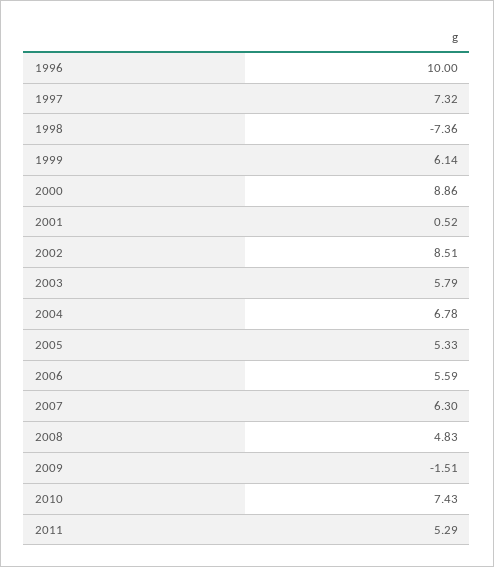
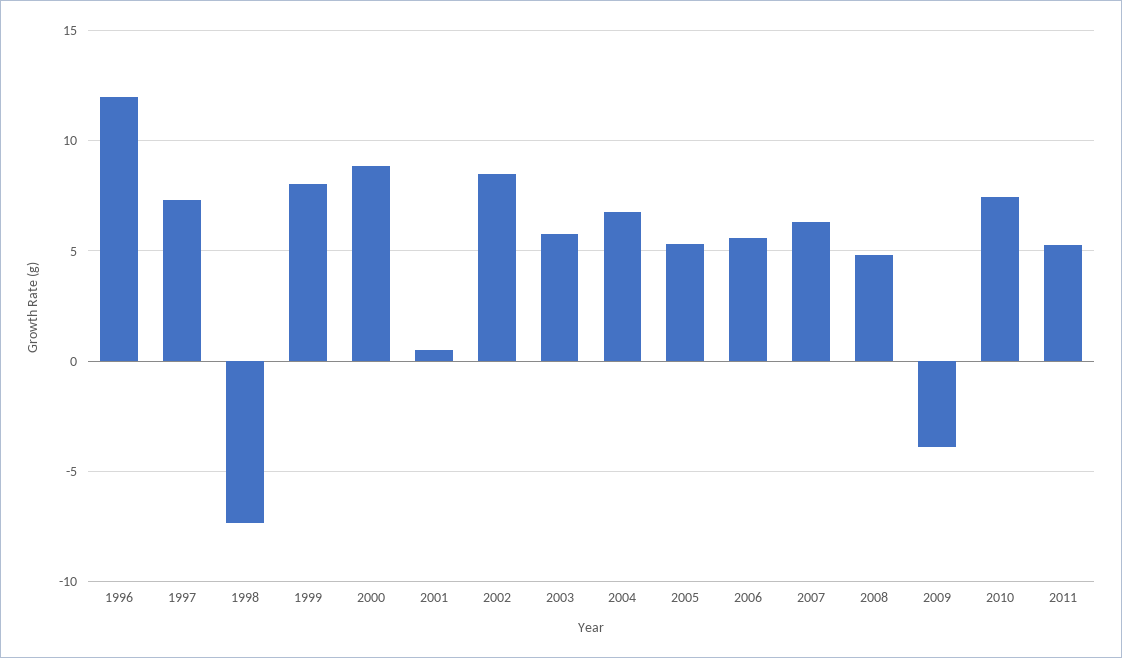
  {
-   "1996": 10,
+   "1996": 12,
    "1997": 7.32,
    "1998": -7.36,
-   "1999": 6.14,
+   "1999": 8,
    "2000": 8.86,
    "2001": 0.52,
    "2002": 8.51,
    "2003": 5.79,
    "2004": 6.78,
    "2005": 5.33,
    "2006": 5.59,
    "2007": 6.3,
    "2008": 4.83,
-   "2009": -1.51,
+   "2009": -4,
    "2010": 7.43,
    "2011": 5.29
  }

